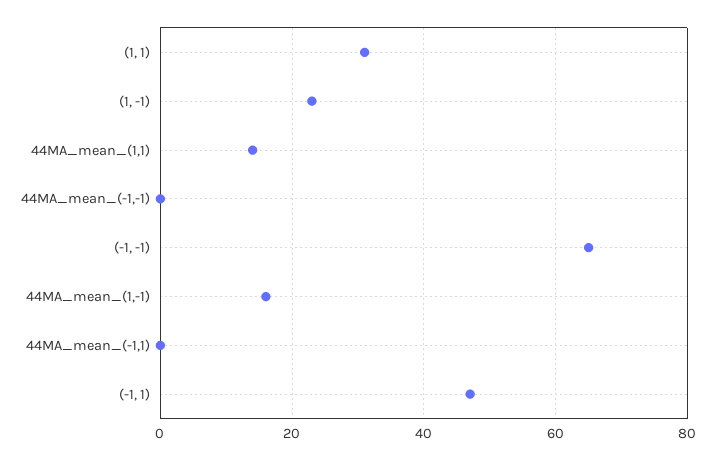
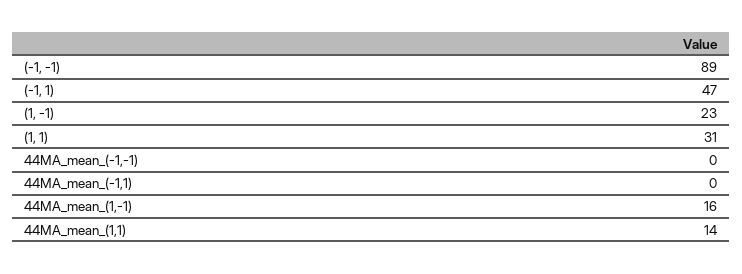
  {
    "(1, 1)": 31,
    "(1, -1)": 23,
    "44MA_mean_(1,1)": 14,
    "44MA_mean_(-1,-1)": 0,
-   "(-1, -1)": 65,
+   "(-1, -1)": 89,
    "44MA_mean_(1,-1)": 16,
    "44MA_mean_(-1,1)": 0,
    "(-1, 1)": 47
  }

